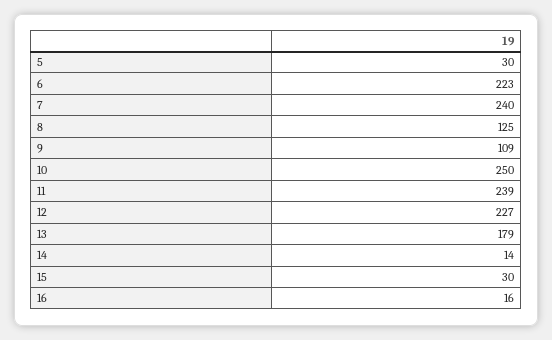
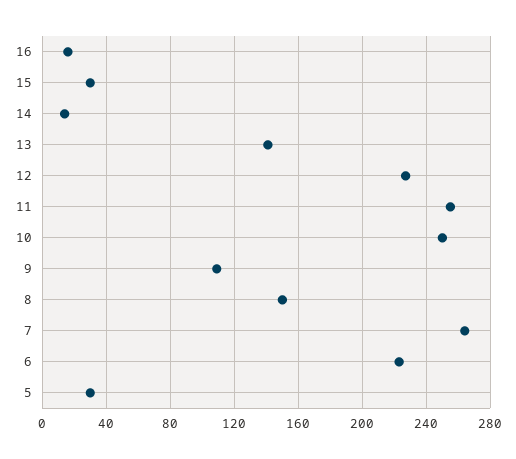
  {
    "5": 30,
    "6": 223,
-   "7": 240,
+   "7": 265,
-   "8": 125,
+   "8": 150,
    "9": 109,
    "10": 250,
-   "11": 239,
+   "11": 255,
    "12": 227,
-   "13": 179,
+   "13": 140,
    "14": 14,
    "15": 30,
    "16": 16
  }

